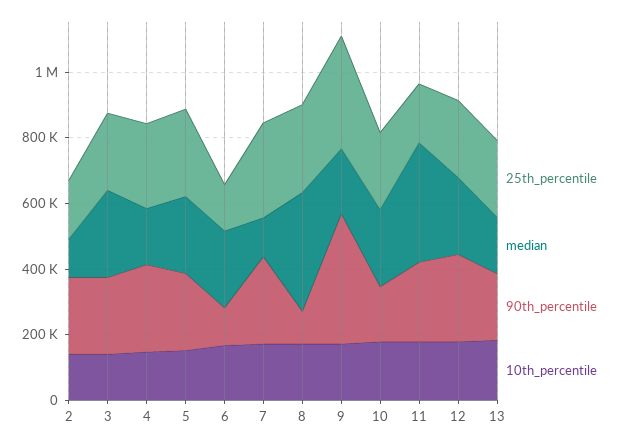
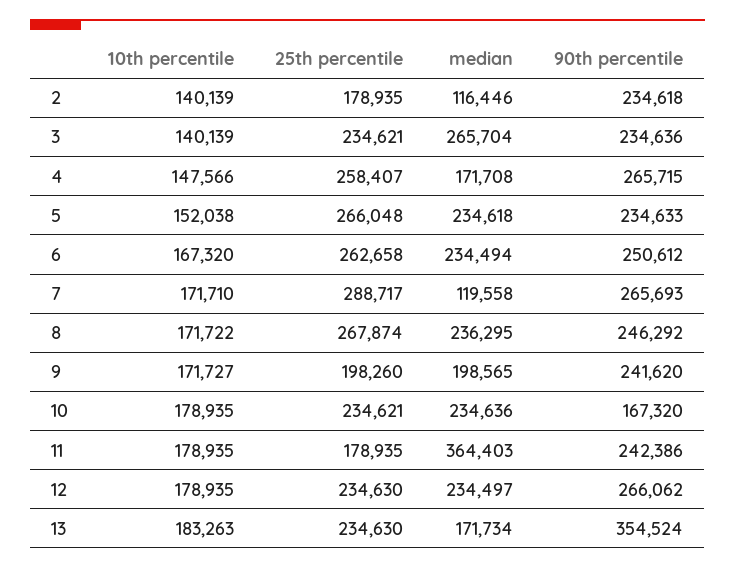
  {
    "25th_percentile": {
      "2": 178935,
      "3": 234621,
      "4": 258407,
      "5": 266048,
-     "6": 150000,
+     "6": 262658,
      "7": 288717,
      "8": 267874,
-     "9": 350000,
+     "9": 198260,
      "10": 234621,
      "11": 178935,
      "12": 234630,
      "13": 234630
    },
    "median": {
      "2": 116446,
      "3": 265704,
      "4": 171708,
      "5": 234618,
      "6": 234494,
      "7": 119558,
-     "8": 350000,
+     "8": 236295,
      "9": 198565,
      "10": 234636,
      "11": 364403,
      "12": 234497,
      "13": 171734
    },
    "90th_percentile": {
      "2": 234618,
      "3": 234636,
      "4": 265715,
      "5": 234633,
-     "6": 100000,
+     "6": 250612,
      "7": 265693,
-     "8": 100000,
+     "8": 246292,
-     "9": 400000,
+     "9": 241620,
      "10": 167320,
      "11": 242386,
      "12": 266062,
-     "13": 200000
+     "13": 354524
    },
    "10th_percentile": {
      "2": 140139,
      "3": 140139,
      "4": 147566,
      "5": 152038,
      "6": 167320,
      "7": 171710,
      "8": 171722,
      "9": 171727,
      "10": 178935,
      "11": 178935,
      "12": 178935,
      "13": 183263
    }
  }

